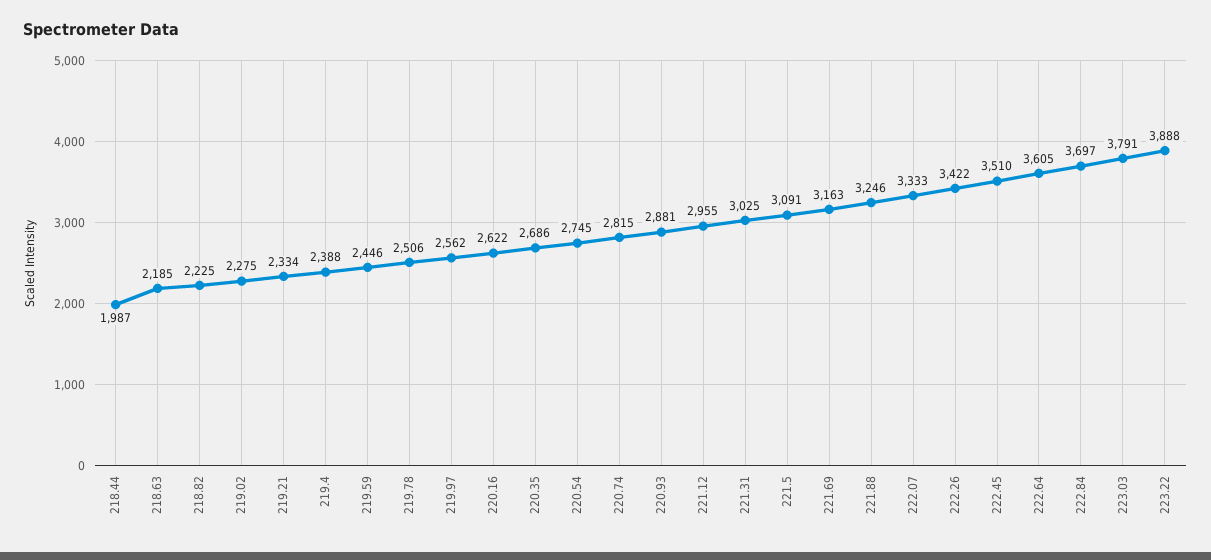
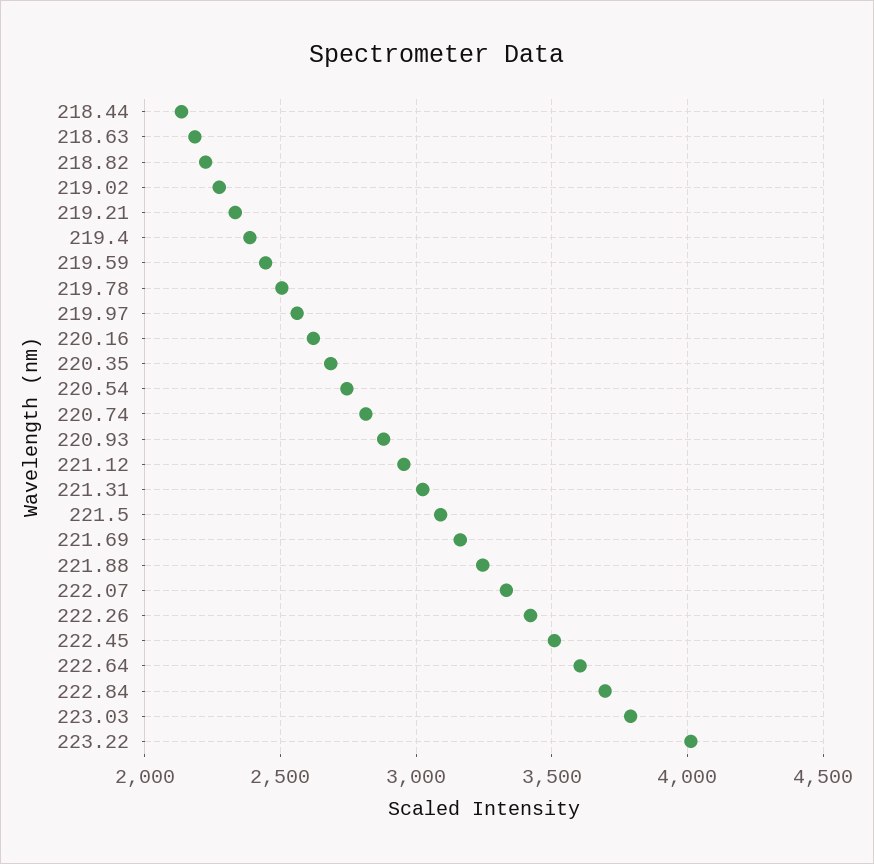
  {
-   "218.44": 1987,
+   "218.44": 2150,
    "218.63": 2185,
    "218.82": 2225,
    "219.02": 2275,
    "219.21": 2334,
    "219.4": 2388,
    "219.59": 2446,
    "219.78": 2506,
    "219.97": 2562,
    "220.16": 2622,
    "220.35": 2686,
    "220.54": 2745,
    "220.74": 2815,
    "220.93": 2881,
    "221.12": 2955,
    "221.31": 3025,
    "221.5": 3091,
    "221.69": 3163,
    "221.88": 3246,
    "222.07": 3333,
    "222.26": 3422,
    "222.45": 3510,
    "222.64": 3605,
    "222.84": 3697,
    "223.03": 3791,
-   "223.22": 3888
+   "223.22": 4000
  }

